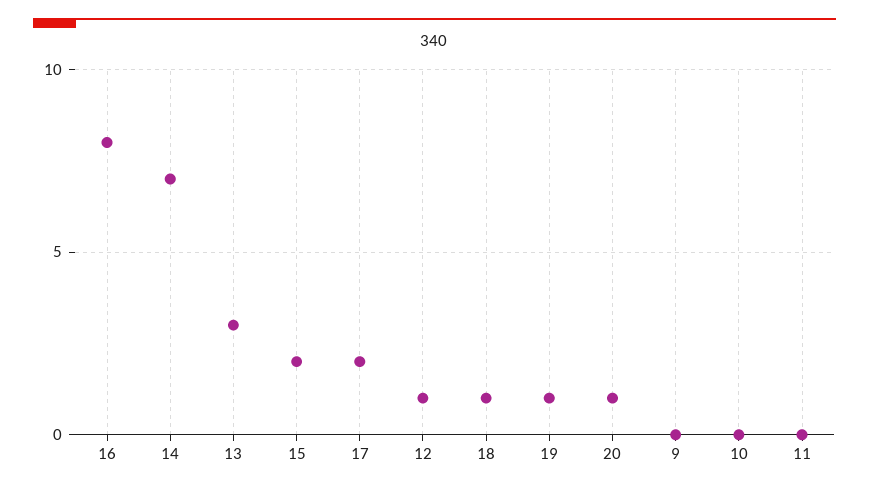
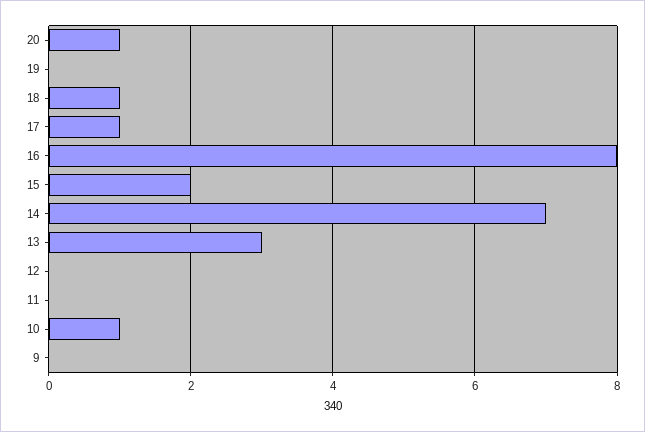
  {
    "16": 8,
    "14": 7,
    "13": 3,
    "15": 2,
-   "17": 2,
+   "17": 1,
-   "12": 1,
+   "12": 0,
    "18": 1,
-   "19": 1,
+   "19": 0,
    "20": 1,
    "9": 0,
-   "10": 0,
+   "10": 1,
    "11": 0
  }

